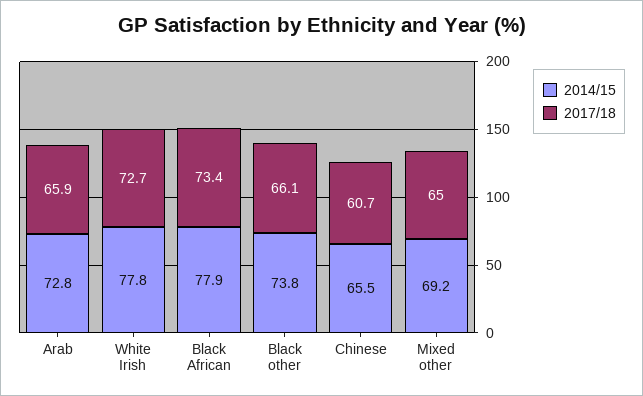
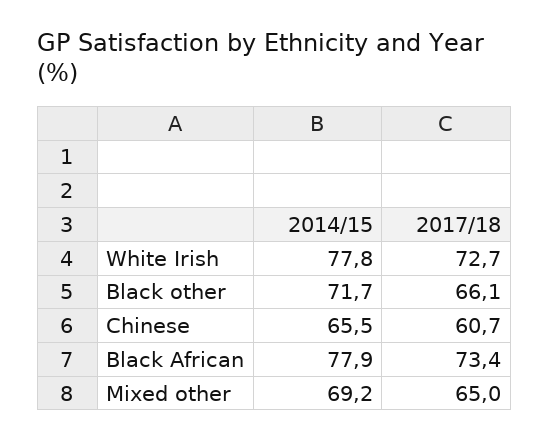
  {
    "2014/15": {
-     "Arab": 72.8,
      "White Irish": 77.8,
      "Black African": 77.9,
-     "Black other": 73.8,
+     "Black other": 71.7,
      "Chinese": 65.5,
      "Mixed other": 69.2
    },
    "2017/18": {
-     "Arab": 65.9,
      "White Irish": 72.7,
      "Black African": 73.4,
      "Black other": 66.1,
      "Chinese": 60.7,
      "Mixed other": 65
    }
  }

